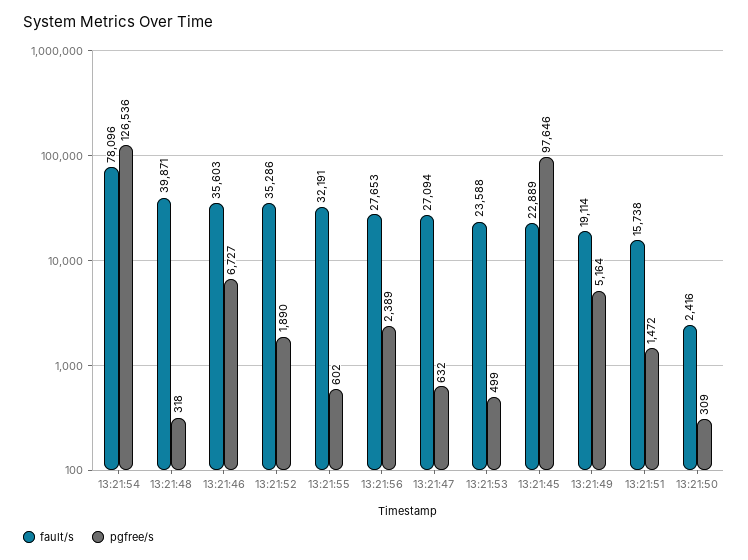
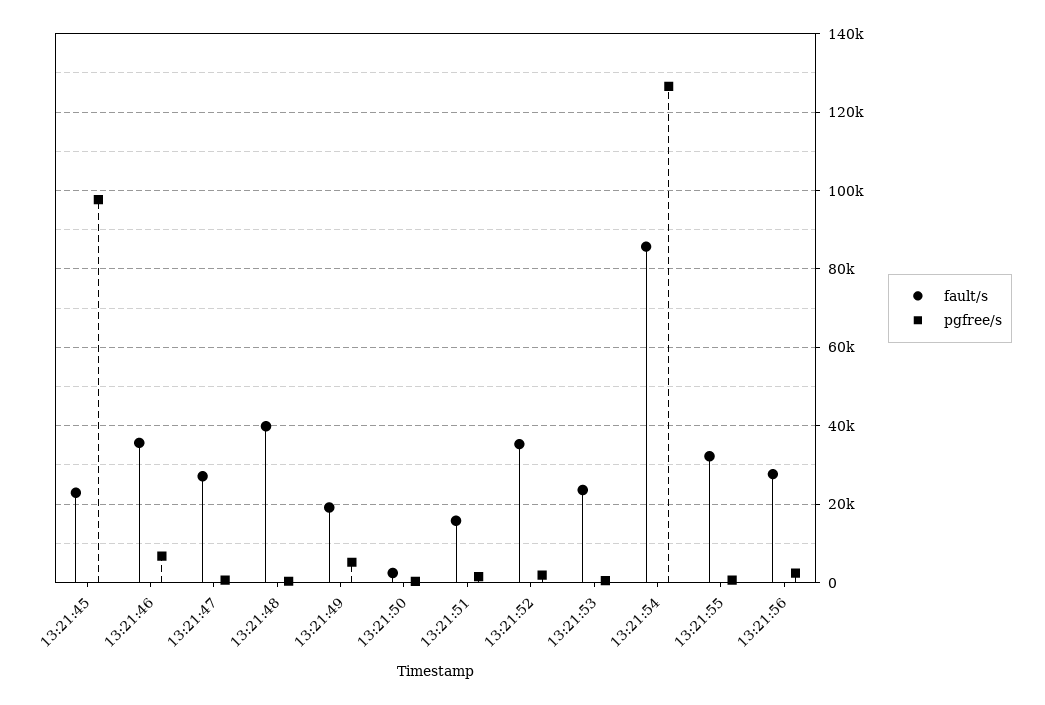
  {
    "fault/s": {
-     "13:21:54": 78096,
+     "13:21:54": 86000,
      "13:21:48": 39871,
      "13:21:46": 35603,
      "13:21:52": 35286,
      "13:21:55": 32191,
      "13:21:56": 27653,
      "13:21:47": 27094,
      "13:21:53": 23588,
      "13:21:45": 22889,
      "13:21:49": 19114,
      "13:21:51": 15738,
      "13:21:50": 2416
    },
    "pgfree/s": {
      "13:21:54": 126536,
      "13:21:48": 318,
      "13:21:46": 6727,
      "13:21:52": 1890,
      "13:21:55": 602,
      "13:21:56": 2389,
      "13:21:47": 632,
      "13:21:53": 499,
      "13:21:45": 97646,
      "13:21:49": 5164,
      "13:21:51": 1472,
      "13:21:50": 309
    }
  }

